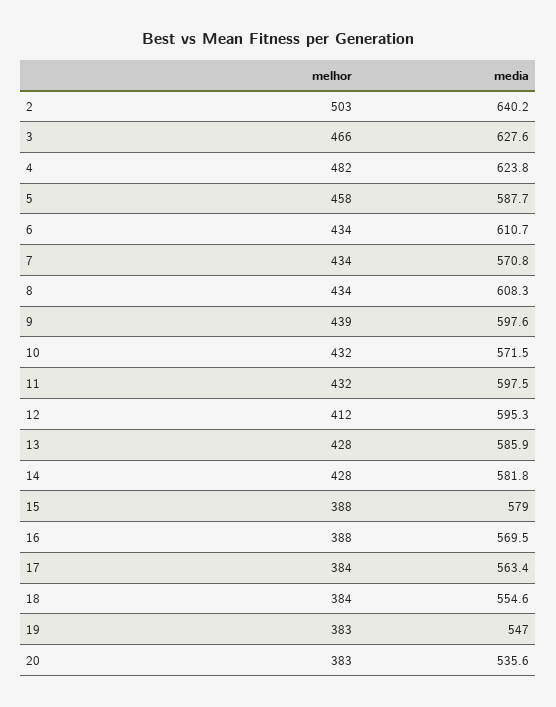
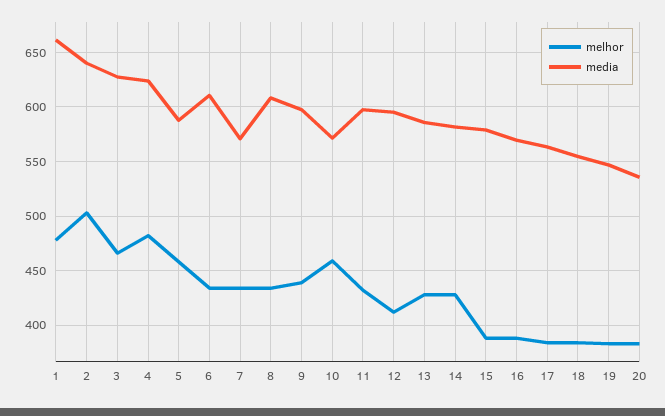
  {
    "melhor": {
      "2": 503,
      "3": 466,
      "4": 482,
      "5": 458,
      "6": 434,
      "7": 434,
      "8": 434,
      "9": 439,
-     "10": 432,
+     "10": 460,
      "11": 432,
      "12": 412,
      "13": 428,
      "14": 428,
      "15": 388,
      "16": 388,
      "17": 384,
      "18": 384,
      "19": 383,
-     "20": 383
+     "20": 383,
+     "1": 480
    },
    "media": {
      "2": 640.2,
      "3": 627.6,
      "4": 623.8,
      "5": 587.7,
      "6": 610.7,
      "7": 570.8,
      "8": 608.3,
      "9": 597.6,
      "10": 571.5,
      "11": 597.5,
      "12": 595.3,
      "13": 585.9,
      "14": 581.8,
      "15": 579,
      "16": 569.5,
      "17": 563.4,
      "18": 554.6,
      "19": 547,
-     "20": 535.6
+     "20": 535.6,
+     "1": 660
    }
  }

